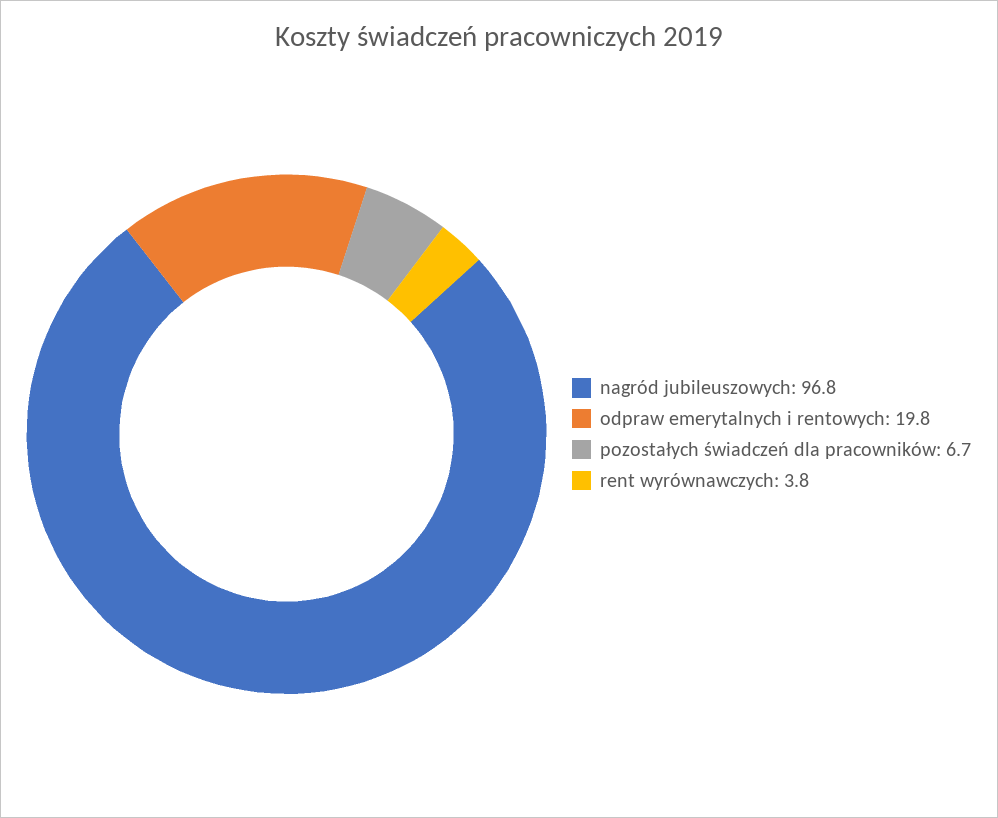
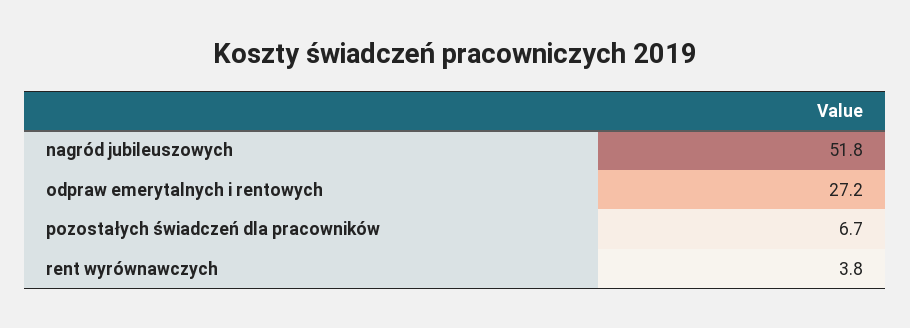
  {
-   "nagród jubileuszowych": 96.8,
+   "nagród jubileuszowych": 51.8,
-   "odpraw emerytalnych i rentowych": 19.8,
+   "odpraw emerytalnych i rentowych": 27.2,
    "pozostałych świadczeń dla pracowników": 6.7,
    "rent wyrównawczych": 3.8
  }

